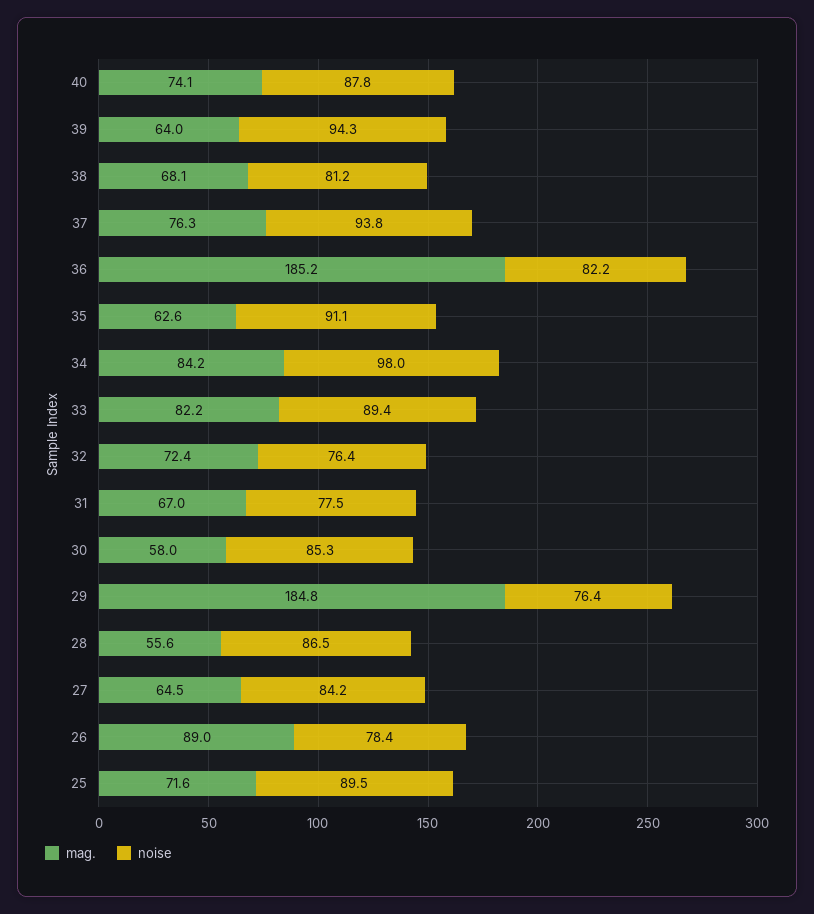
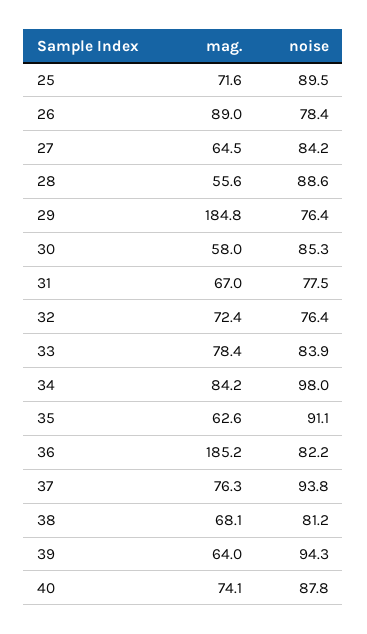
  {
    "mag.": {
      "40": 74.1,
      "39": 64,
      "38": 68.1,
      "37": 76.3,
      "36": 185.2,
      "35": 62.6,
      "34": 84.2,
-     "33": 82.2,
+     "33": 78.4,
      "32": 72.4,
      "31": 67,
      "30": 58,
      "29": 184.8,
      "28": 55.6,
      "27": 64.5,
      "26": 89,
      "25": 71.6
    },
    "noise": {
      "40": 87.8,
      "39": 94.3,
      "38": 81.2,
      "37": 93.8,
      "36": 82.2,
      "35": 91.1,
      "34": 98,
-     "33": 89.4,
+     "33": 83.9,
      "32": 76.4,
      "31": 77.5,
      "30": 85.3,
      "29": 76.4,
-     "28": 86.5,
+     "28": 88.6,
      "27": 84.2,
      "26": 78.4,
      "25": 89.5
    }
  }

